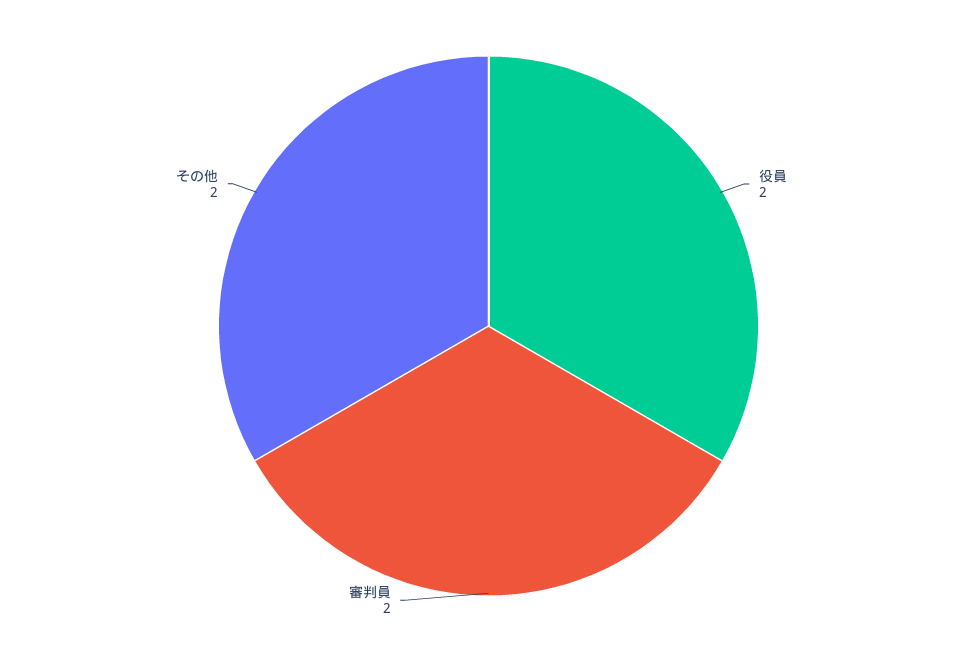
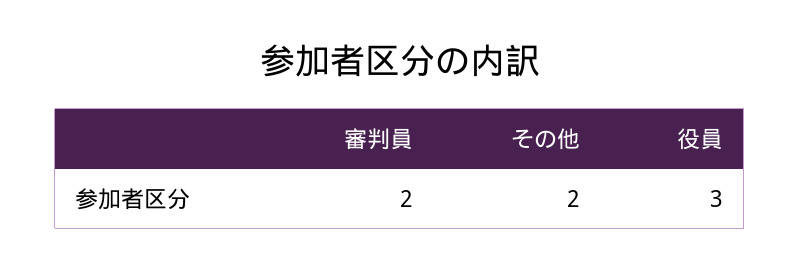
  {
-   "役員": 2,
+   "役員": 3,
    "審判員": 2,
    "その他": 2
  }

